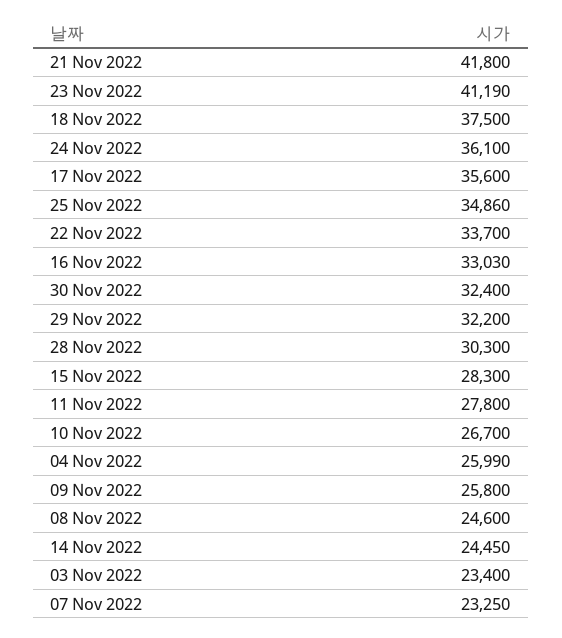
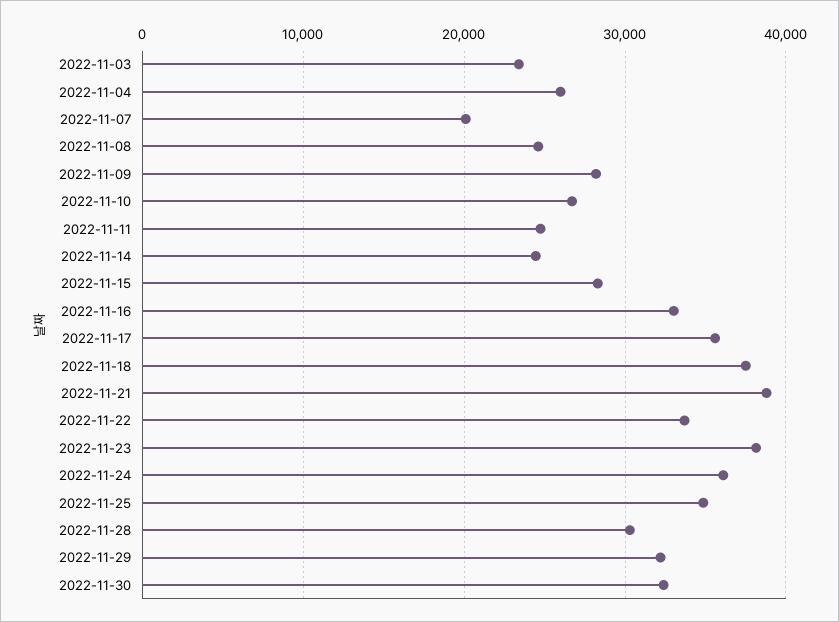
  {
-   "21 Nov 2022": 41800,
+   "21 Nov 2022": 39000,
-   "23 Nov 2022": 41190,
+   "23 Nov 2022": 38000,
    "18 Nov 2022": 37500,
    "24 Nov 2022": 36100,
    "17 Nov 2022": 35600,
    "25 Nov 2022": 34860,
    "22 Nov 2022": 33700,
    "16 Nov 2022": 33030,
    "30 Nov 2022": 32400,
    "29 Nov 2022": 32200,
    "28 Nov 2022": 30300,
    "15 Nov 2022": 28300,
-   "11 Nov 2022": 27800,
+   "11 Nov 2022": 25000,
    "10 Nov 2022": 26700,
    "04 Nov 2022": 25990,
-   "09 Nov 2022": 25800,
+   "09 Nov 2022": 28000,
    "08 Nov 2022": 24600,
    "14 Nov 2022": 24450,
    "03 Nov 2022": 23400,
-   "07 Nov 2022": 23250
+   "07 Nov 2022": 20000
  }

